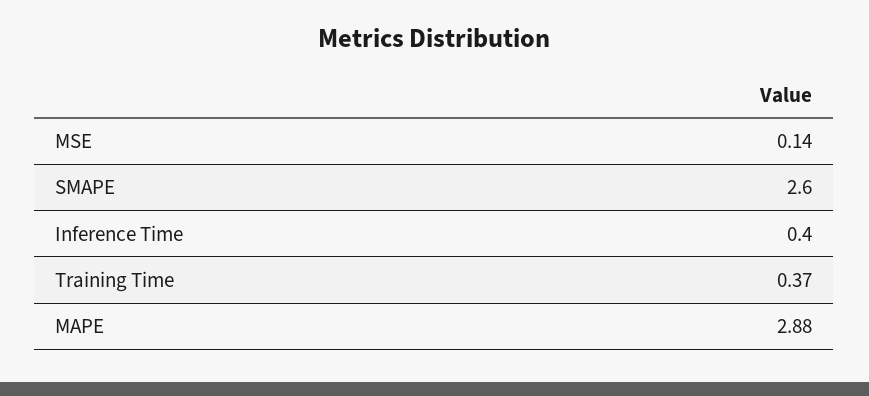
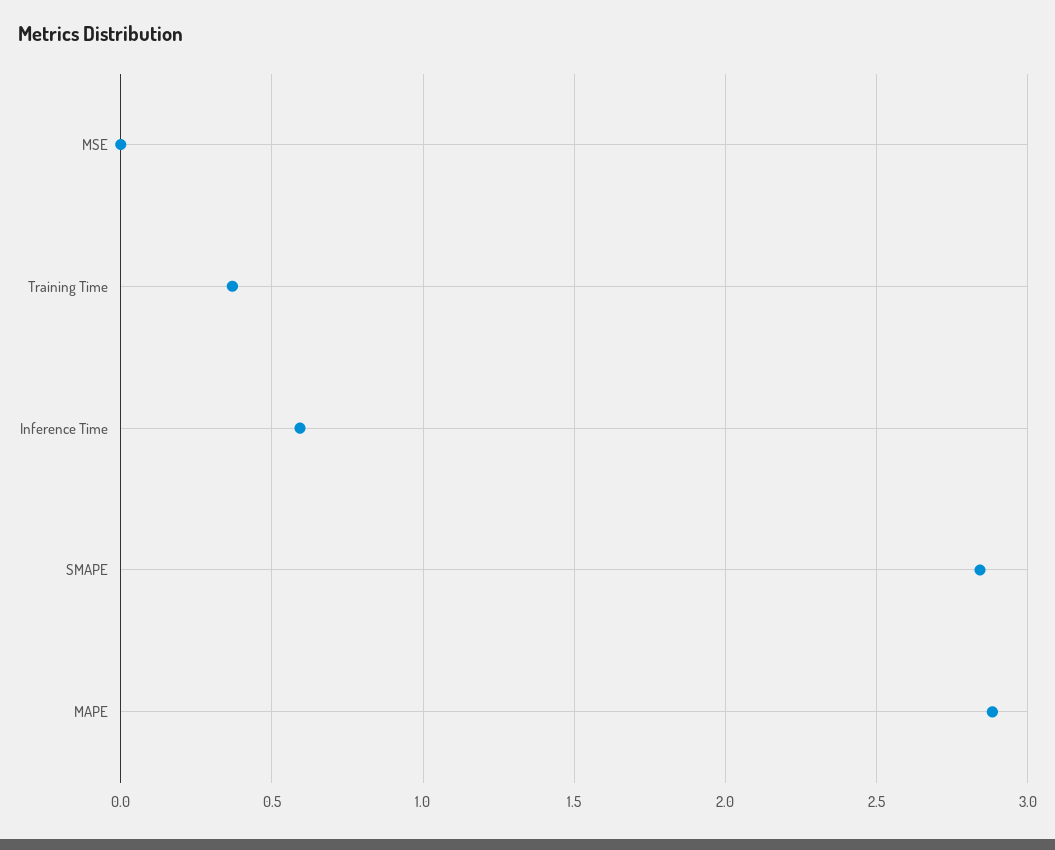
  {
-   "MSE": 0.14,
+   "MSE": 0,
-   "SMAPE": 2.6,
+   "SMAPE": 2.85,
-   "Inference Time": 0.4,
+   "Inference Time": 0.6,
    "Training Time": 0.37,
    "MAPE": 2.88
  }

